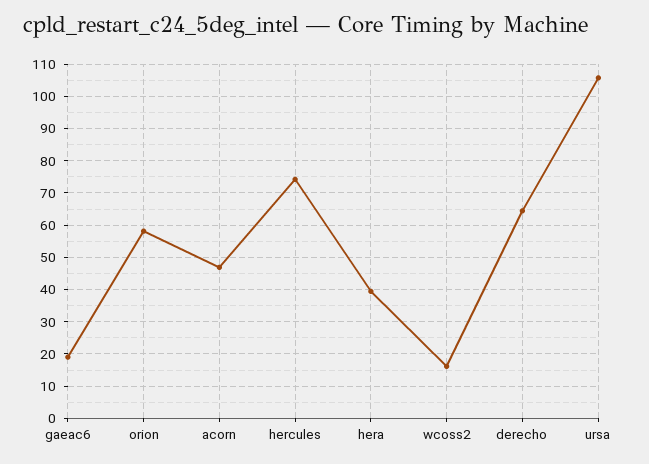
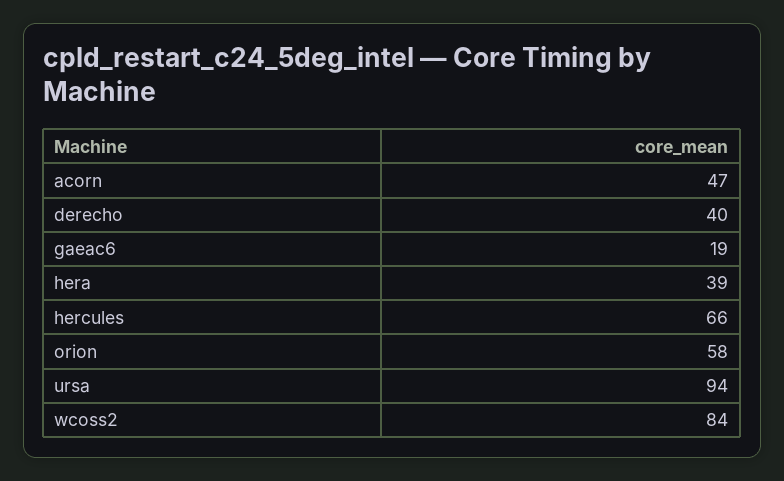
  {
    "gaeac6": 19,
    "orion": 58,
    "acorn": 47,
-   "hercules": 74,
+   "hercules": 66,
    "hera": 39,
-   "wcoss2": 16,
+   "wcoss2": 84,
-   "derecho": 64,
+   "derecho": 40,
-   "ursa": 106
+   "ursa": 94
  }

